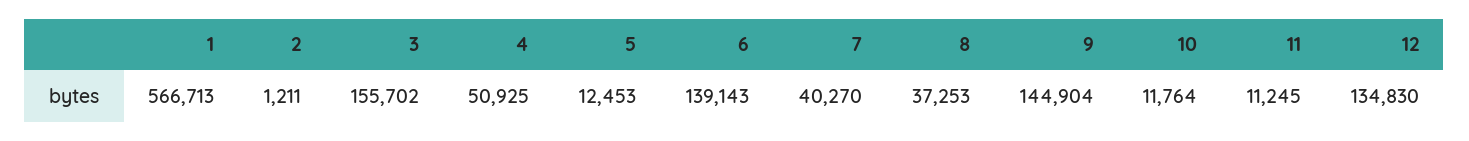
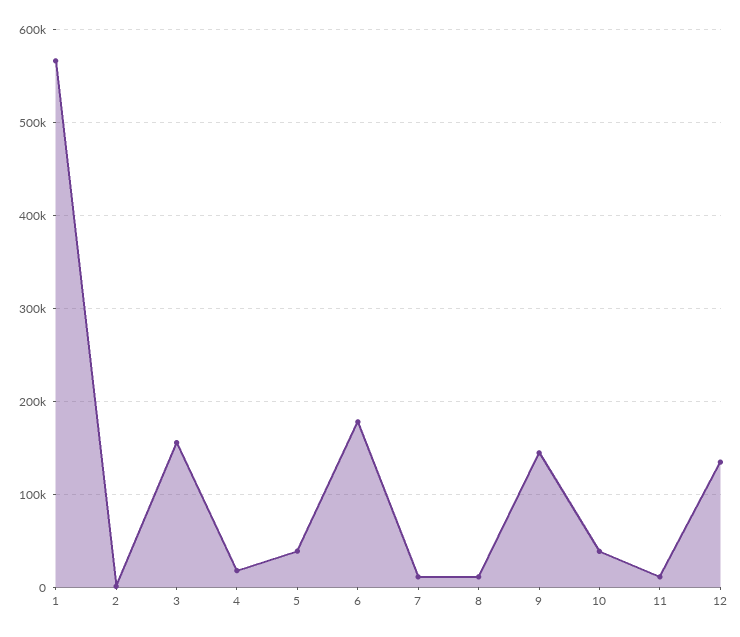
  {
    "1": 566713,
    "2": 1211,
    "3": 155702,
-   "4": 50925,
+   "4": 20000,
-   "5": 12453,
+   "5": 40000,
-   "6": 139143,
+   "6": 180000,
-   "7": 40270,
+   "7": 10000,
-   "8": 37253,
+   "8": 10000,
    "9": 144904,
-   "10": 11764,
+   "10": 40000,
    "11": 11245,
    "12": 134830
  }

